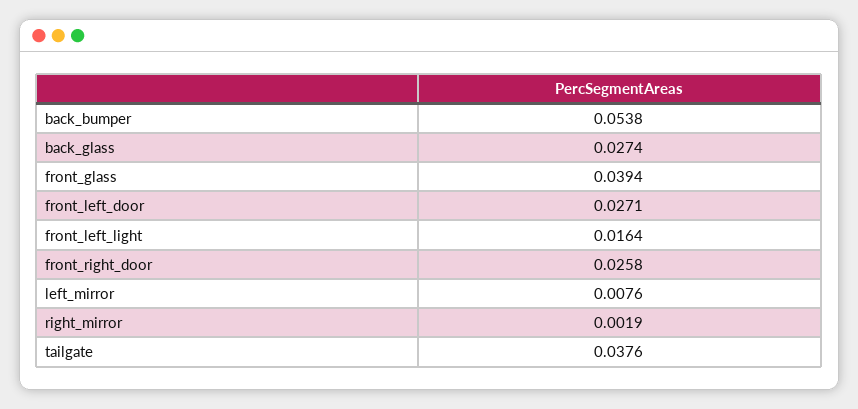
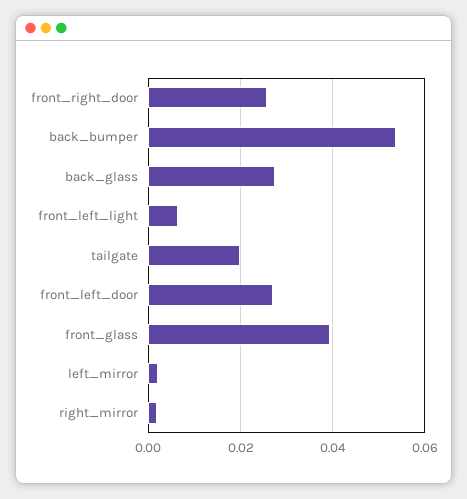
  {
    "back_bumper": 0.0538,
    "back_glass": 0.0274,
    "front_glass": 0.0394,
    "front_left_door": 0.0271,
-   "front_left_light": 0.0164,
+   "front_left_light": 0.006,
    "front_right_door": 0.0258,
-   "left_mirror": 0.0076,
+   "left_mirror": 0.002,
    "right_mirror": 0.0019,
-   "tailgate": 0.0376
+   "tailgate": 0.02
  }

